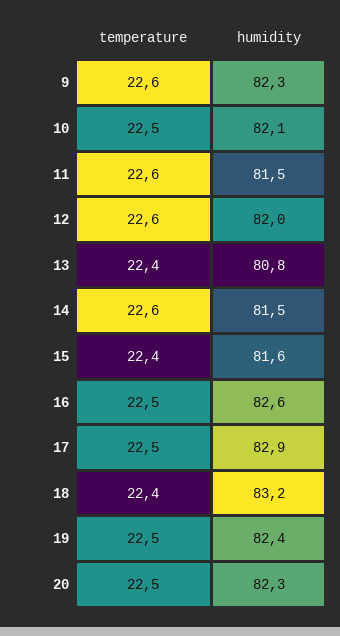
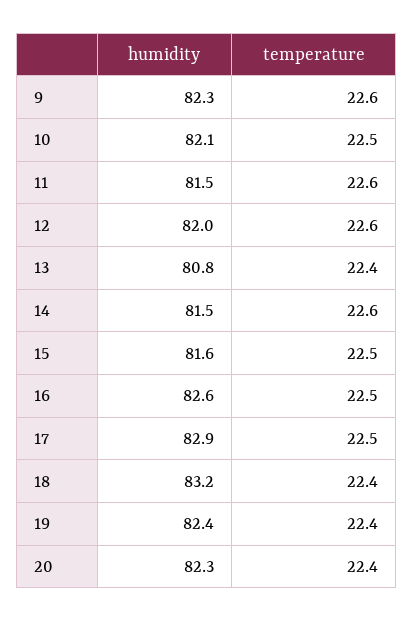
  {
    "temperature": {
      "9": 22.6,
      "10": 22.5,
      "11": 22.6,
      "12": 22.6,
      "13": 22.4,
      "14": 22.6,
-     "15": 22.4,
+     "15": 22.5,
      "16": 22.5,
      "17": 22.5,
      "18": 22.4,
-     "19": 22.5,
+     "19": 22.4,
-     "20": 22.5
+     "20": 22.4
    },
    "humidity": {
      "9": 82.3,
      "10": 82.1,
      "11": 81.5,
      "12": 82,
      "13": 80.8,
      "14": 81.5,
      "15": 81.6,
      "16": 82.6,
      "17": 82.9,
      "18": 83.2,
      "19": 82.4,
      "20": 82.3
    }
  }

